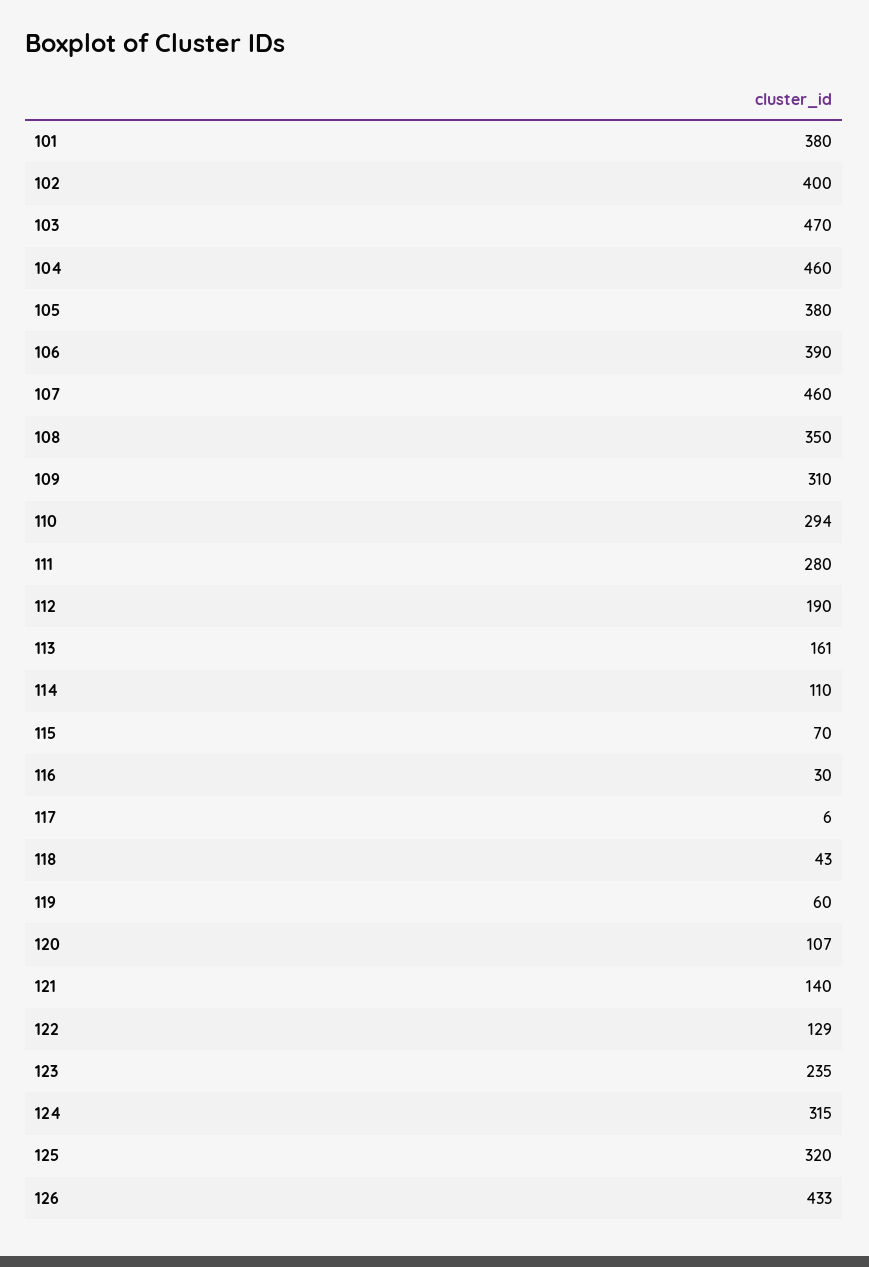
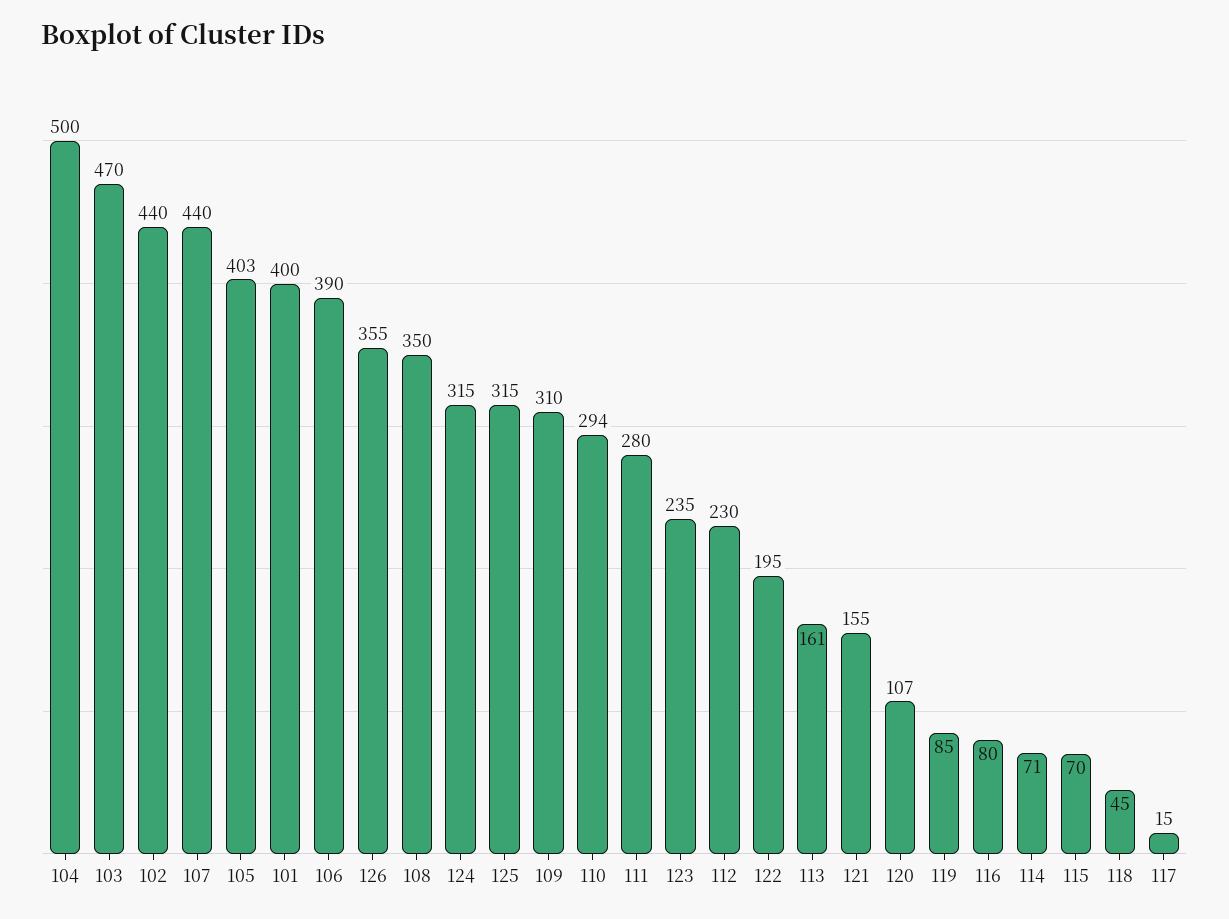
  {
-   "101": 380,
+   "101": 400,
-   "102": 400,
+   "102": 440,
    "103": 470,
-   "104": 460,
+   "104": 500,
-   "105": 380,
+   "105": 403,
    "106": 390,
-   "107": 460,
+   "107": 440,
    "108": 350,
    "109": 310,
    "110": 294,
    "111": 280,
-   "112": 190,
+   "112": 230,
    "113": 161,
-   "114": 110,
+   "114": 71,
    "115": 70,
-   "116": 30,
+   "116": 80,
-   "117": 6,
+   "117": 15,
-   "118": 43,
+   "118": 45,
-   "119": 60,
+   "119": 85,
    "120": 107,
-   "121": 140,
+   "121": 155,
-   "122": 129,
+   "122": 195,
    "123": 235,
    "124": 315,
-   "125": 320,
+   "125": 315,
-   "126": 433
+   "126": 355
  }

